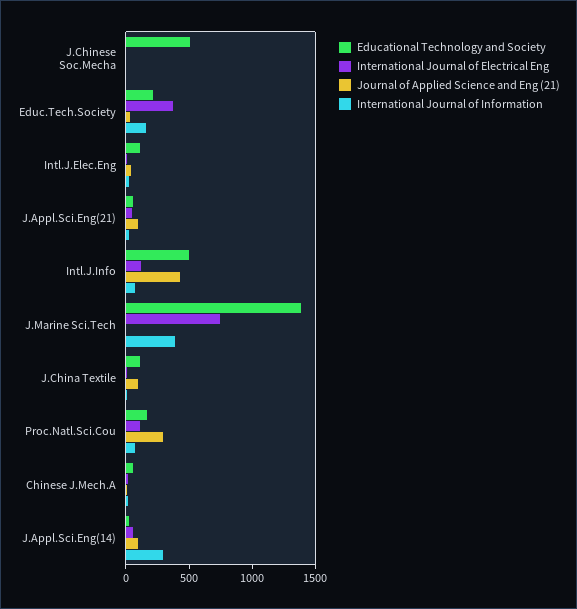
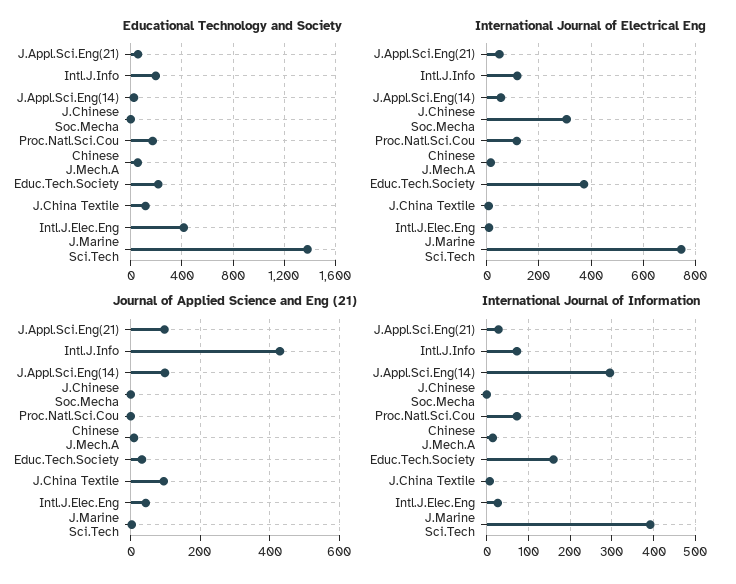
  {
    "Educational Technology and Society": {
-     "J.Chinese Soc.Mecha": 500,
+     "J.Chinese Soc.Mecha": 0,
      "Educ.Tech.Society": 200,
-     "Intl.J.Elec.Eng": 100,
+     "Intl.J.Elec.Eng": 400,
      "J.Appl.Sci.Eng(21)": 50,
-     "Intl.J.Info": 500,
+     "Intl.J.Info": 200,
      "J.Marine Sci.Tech": 1400,
      "J.China Textile": 100,
      "Proc.Natl.Sci.Cou": 150,
      "Chinese J.Mech.A": 50,
      "J.Appl.Sci.Eng(14)": 0
    },
    "International Journal of Electrical Eng": {
-     "J.Chinese Soc.Mecha": 0,
+     "J.Chinese Soc.Mecha": 300,
      "Educ.Tech.Society": 375,
      "Intl.J.Elec.Eng": 0,
      "J.Appl.Sci.Eng(21)": 50,
      "Intl.J.Info": 125,
      "J.Marine Sci.Tech": 750,
      "J.China Textile": 0,
      "Proc.Natl.Sci.Cou": 125,
      "Chinese J.Mech.A": 25,
      "J.Appl.Sci.Eng(14)": 50
    },
    "Journal of Applied Science and Eng (21)": {
      "J.Chinese Soc.Mecha": 0,
      "Educ.Tech.Society": 40,
      "Intl.J.Elec.Eng": 40,
      "J.Appl.Sci.Eng(21)": 100,
      "Intl.J.Info": 420,
      "J.Marine Sci.Tech": 0,
      "J.China Textile": 100,
-     "Proc.Natl.Sci.Cou": 300,
+     "Proc.Natl.Sci.Cou": 0,
      "Chinese J.Mech.A": 0,
      "J.Appl.Sci.Eng(14)": 100
    },
    "International Journal of Information": {
      "J.Chinese Soc.Mecha": 0,
      "Educ.Tech.Society": 160,
      "Intl.J.Elec.Eng": 20,
      "J.Appl.Sci.Eng(21)": 20,
      "Intl.J.Info": 80,
      "J.Marine Sci.Tech": 400,
      "J.China Textile": 0,
      "Proc.Natl.Sci.Cou": 80,
      "Chinese J.Mech.A": 20,
      "J.Appl.Sci.Eng(14)": 300
    }
  }

